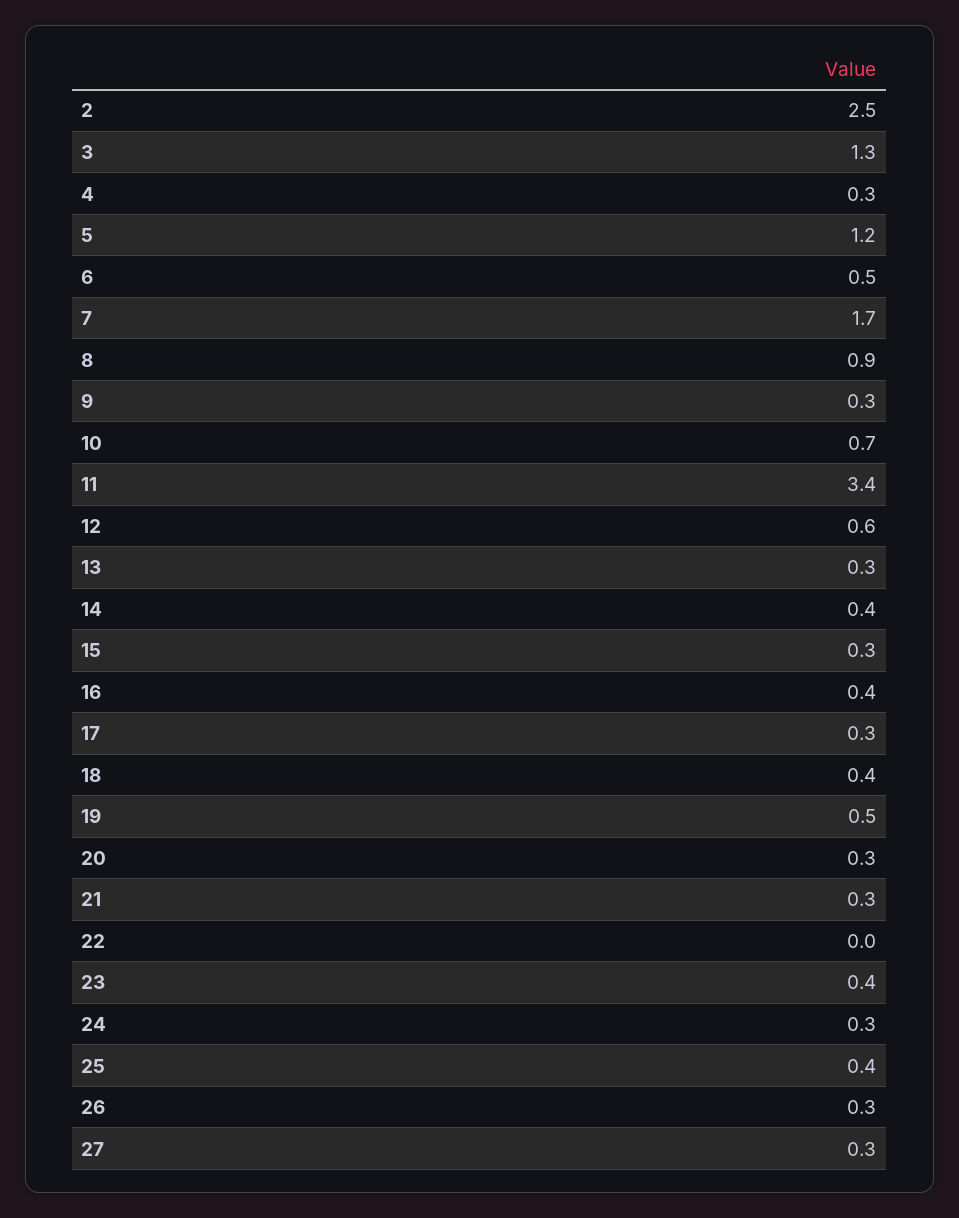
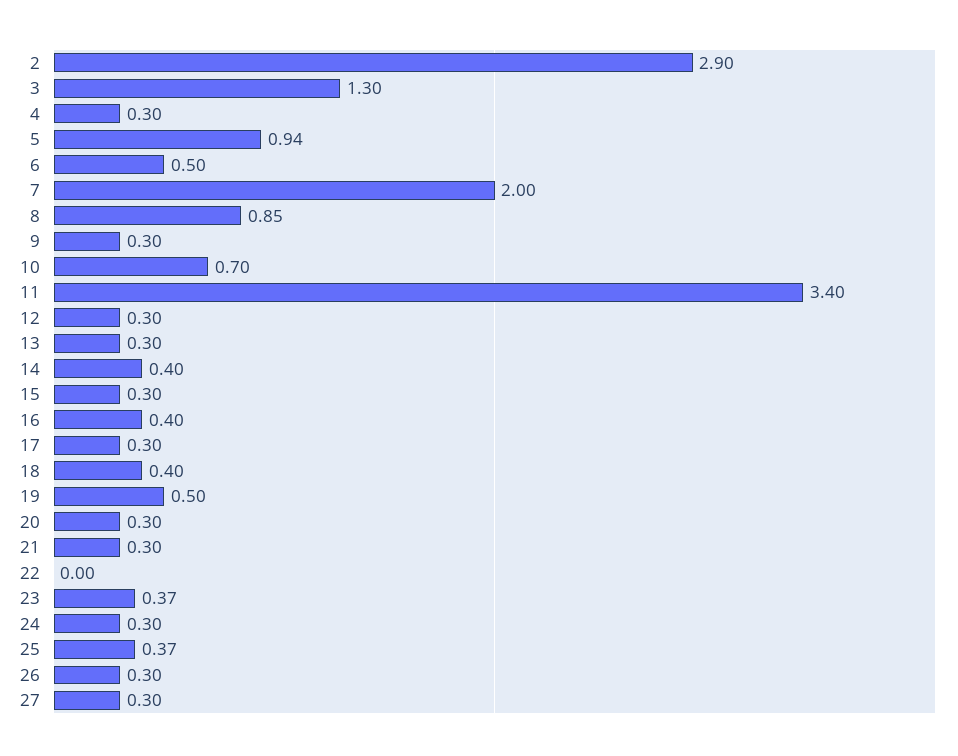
  {
-   "2": 2.5,
+   "2": 2.9,
    "3": 1.3,
    "4": 0.3,
-   "5": 1.2,
+   "5": 0.94,
    "6": 0.5,
-   "7": 1.7,
+   "7": 2,
    "8": 0.85,
    "9": 0.3,
    "10": 0.7,
    "11": 3.4,
-   "12": 0.6,
+   "12": 0.3,
    "13": 0.3,
    "14": 0.4,
    "15": 0.3,
    "16": 0.4,
    "17": 0.3,
    "18": 0.4,
    "19": 0.5,
    "20": 0.3,
    "21": 0.3,
    "22": 0,
    "23": 0.37,
    "24": 0.3,
    "25": 0.37,
    "26": 0.3,
    "27": 0.3
  }

